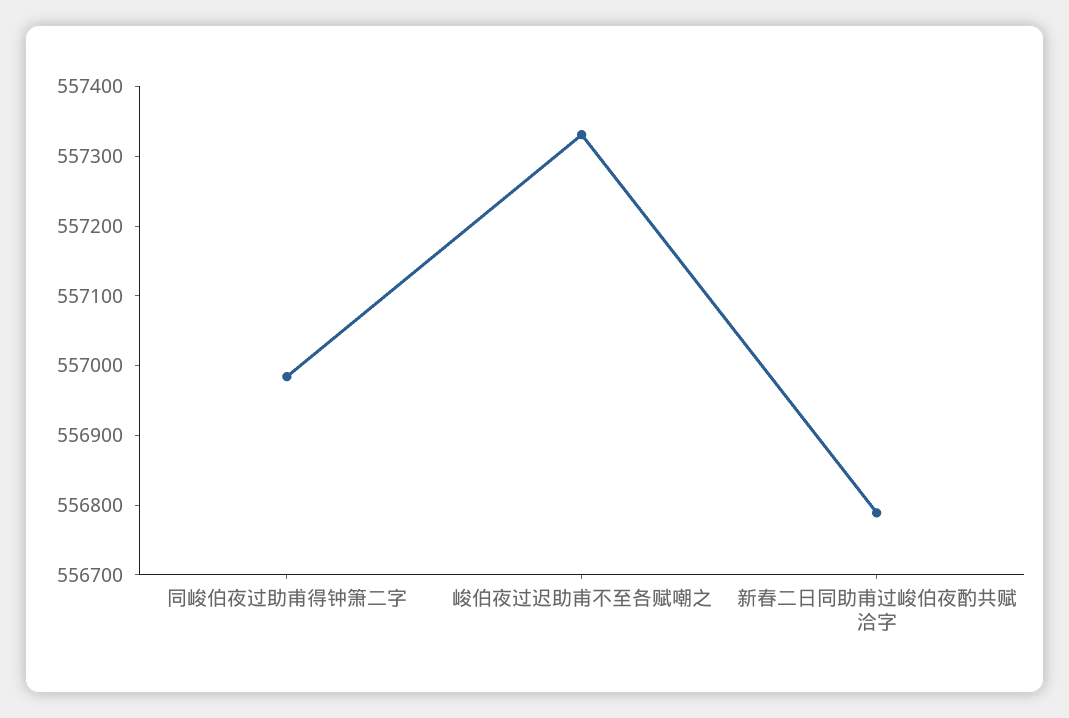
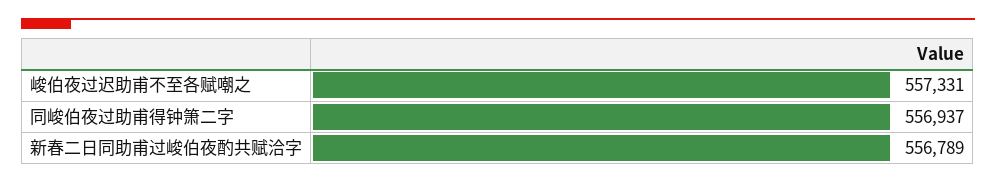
  {
-   "同峻伯夜过助甫得钟箫二字": 556980,
+   "同峻伯夜过助甫得钟箫二字": 556937,
    "峻伯夜过迟助甫不至各赋嘲之": 557331,
    "新春二日同助甫过峻伯夜酌共赋洽字": 556789
  }

